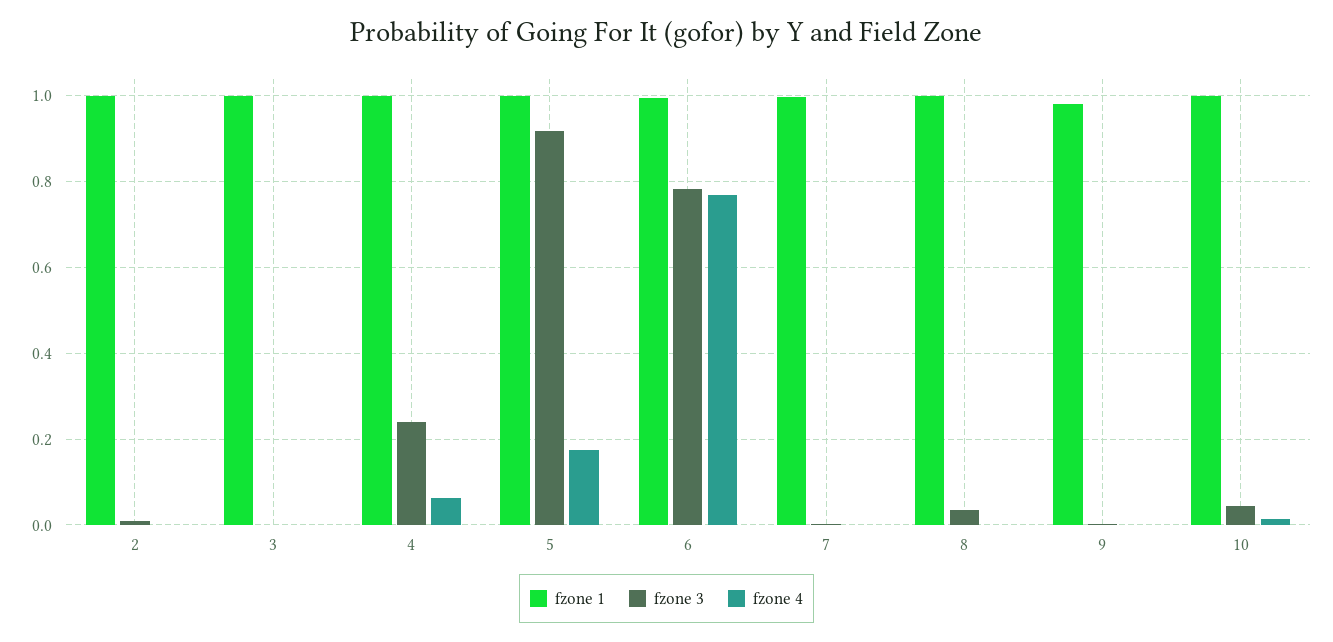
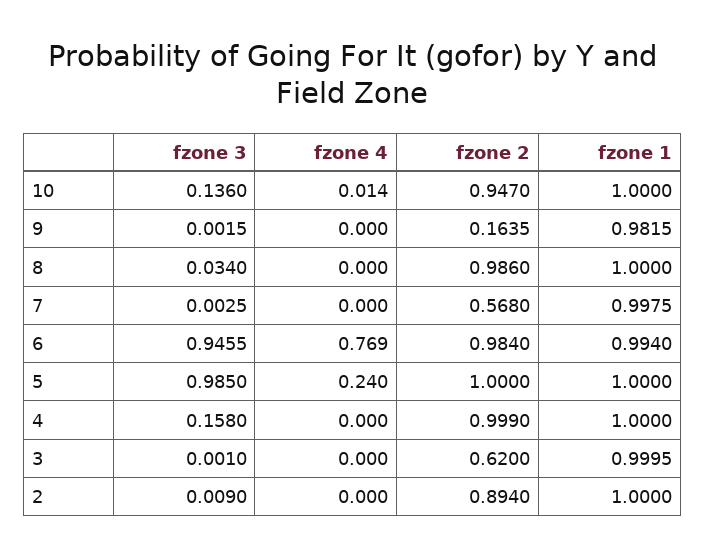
  {
    "fzone 1": {
      "2": 1,
      "3": 0.9995,
      "4": 1,
      "5": 1,
      "6": 0.994,
      "7": 0.9975,
      "8": 1,
      "9": 0.9815,
      "10": 1
    },
    "fzone 3": {
      "2": 0.009,
      "3": 0.001,
-     "4": 0.24,
+     "4": 0.158,
-     "5": 0.92,
+     "5": 0.985,
-     "6": 0.78,
+     "6": 0.9455,
      "7": 0.0025,
      "8": 0.034,
      "9": 0.0015,
-     "10": 0.04
+     "10": 0.136
    },
    "fzone 4": {
      "2": 0,
      "3": 0,
-     "4": 0.06,
+     "4": 0,
-     "5": 0.18,
+     "5": 0.24,
      "6": 0.769,
      "7": 0,
      "8": 0,
      "9": 0,
      "10": 0.014
-   }
+   },
+   "fzone 2": {
+     "10": 0.947,
+     "9": 0.1635,
+     "8": 0.986,
+     "7": 0.568,
+     "6": 0.984,
+     "5": 1,
+     "4": 0.999,
+     "3": 0.62,
+     "2": 0.894
+   }
  }

